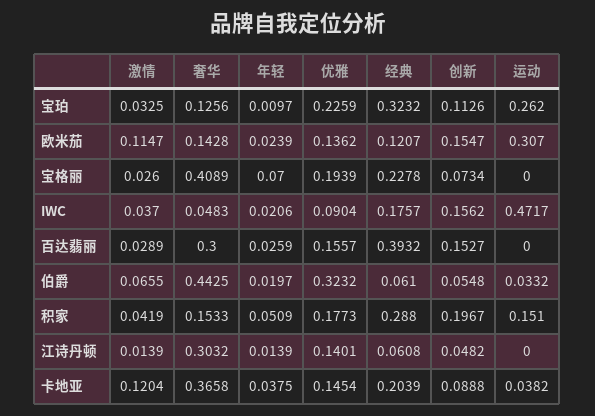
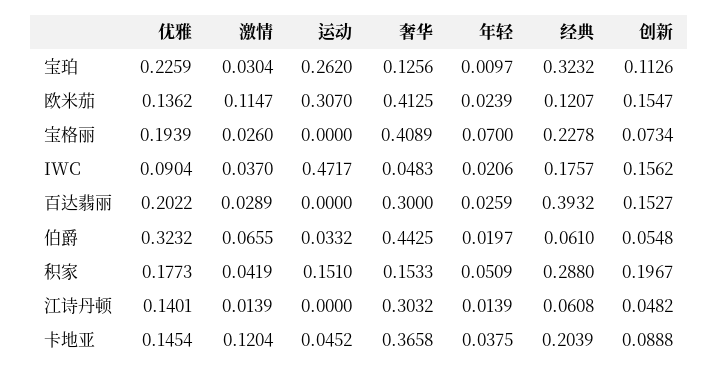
  {
    "激情": {
-     "宝珀": 0.0325,
+     "宝珀": 0.0304,
      "欧米茄": 0.1147,
      "宝格丽": 0.026,
      "IWC": 0.037,
      "百达翡丽": 0.0289,
      "伯爵": 0.0655,
      "积家": 0.0419,
      "江诗丹顿": 0.0139,
      "卡地亚": 0.1204
    },
    "奢华": {
      "宝珀": 0.1256,
-     "欧米茄": 0.1428,
+     "欧米茄": 0.4125,
      "宝格丽": 0.4089,
      "IWC": 0.0483,
      "百达翡丽": 0.3,
      "伯爵": 0.4425,
      "积家": 0.1533,
      "江诗丹顿": 0.3032,
      "卡地亚": 0.3658
    },
    "年轻": {
      "宝珀": 0.0097,
      "欧米茄": 0.0239,
      "宝格丽": 0.07,
      "IWC": 0.0206,
      "百达翡丽": 0.0259,
      "伯爵": 0.0197,
      "积家": 0.0509,
      "江诗丹顿": 0.0139,
      "卡地亚": 0.0375
    },
    "优雅": {
      "宝珀": 0.2259,
      "欧米茄": 0.1362,
      "宝格丽": 0.1939,
      "IWC": 0.0904,
-     "百达翡丽": 0.1557,
+     "百达翡丽": 0.2022,
      "伯爵": 0.3232,
      "积家": 0.1773,
      "江诗丹顿": 0.1401,
      "卡地亚": 0.1454
    },
    "经典": {
      "宝珀": 0.3232,
      "欧米茄": 0.1207,
      "宝格丽": 0.2278,
      "IWC": 0.1757,
      "百达翡丽": 0.3932,
      "伯爵": 0.061,
      "积家": 0.288,
      "江诗丹顿": 0.0608,
      "卡地亚": 0.2039
    },
    "创新": {
      "宝珀": 0.1126,
      "欧米茄": 0.1547,
      "宝格丽": 0.0734,
      "IWC": 0.1562,
      "百达翡丽": 0.1527,
      "伯爵": 0.0548,
      "积家": 0.1967,
      "江诗丹顿": 0.0482,
      "卡地亚": 0.0888
    },
    "运动": {
      "宝珀": 0.262,
      "欧米茄": 0.307,
      "宝格丽": 0,
      "IWC": 0.4717,
      "百达翡丽": 0,
      "伯爵": 0.0332,
      "积家": 0.151,
      "江诗丹顿": 0,
-     "卡地亚": 0.0382
+     "卡地亚": 0.0452
    }
  }

